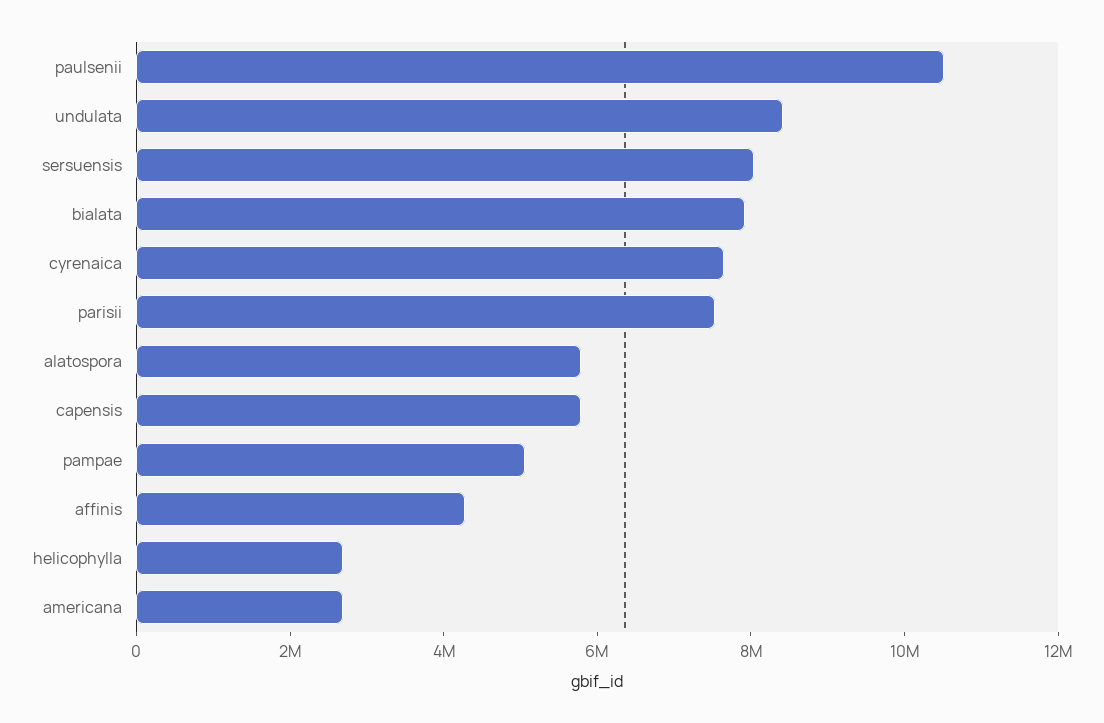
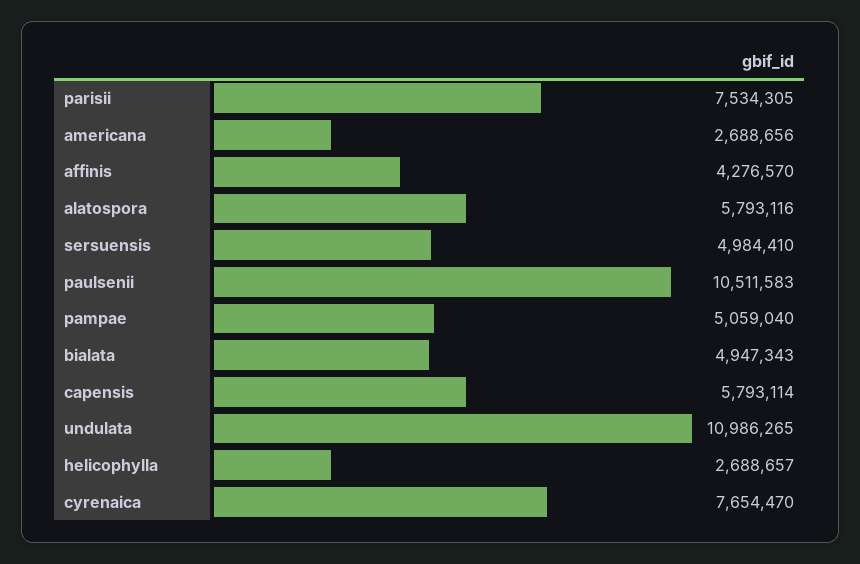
  {
    "paulsenii": 10511583,
-   "undulata": 8500000,
+   "undulata": 10986265,
-   "sersuensis": 8000000,
+   "sersuensis": 4984410,
-   "bialata": 8000000,
+   "bialata": 4947343,
    "cyrenaica": 7654470,
    "parisii": 7534305,
    "alatospora": 5793116,
    "capensis": 5793114,
    "pampae": 5059040,
    "affinis": 4276570,
    "helicophylla": 2688657,
    "americana": 2688656
  }

